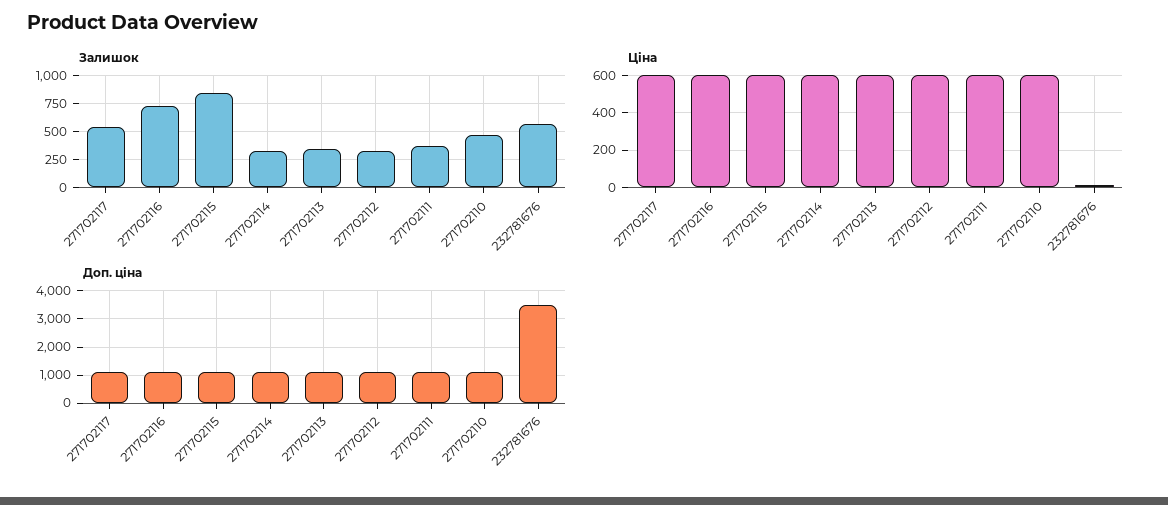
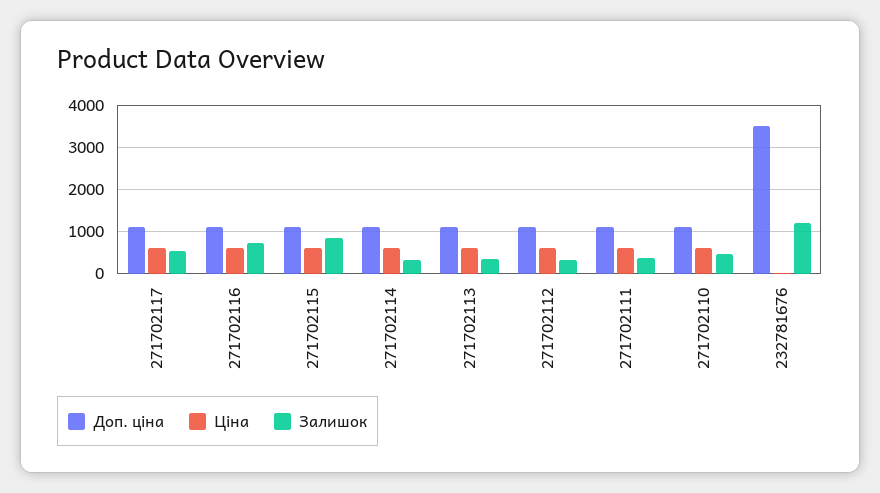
  {
    "Залишок": {
      "271702117": 600,
      "271702116": 800,
      "271702115": 800,
      "271702114": 400,
      "271702113": 400,
      "271702112": 400,
      "271702111": 400,
      "271702110": 400,
-     "232781676": 500
+     "232781676": 1200
    },
    "Ціна": {
      "271702117": 600,
      "271702116": 600,
      "271702115": 600,
      "271702114": 600,
      "271702113": 600,
      "271702112": 600,
      "271702111": 600,
      "271702110": 600,
      "232781676": 0
    },
    "Доп. ціна": {
      "271702117": 1200,
      "271702116": 1200,
      "271702115": 1200,
      "271702114": 1200,
      "271702113": 1200,
      "271702112": 1200,
      "271702111": 1200,
      "271702110": 1200,
      "232781676": 3600
    }
  }

